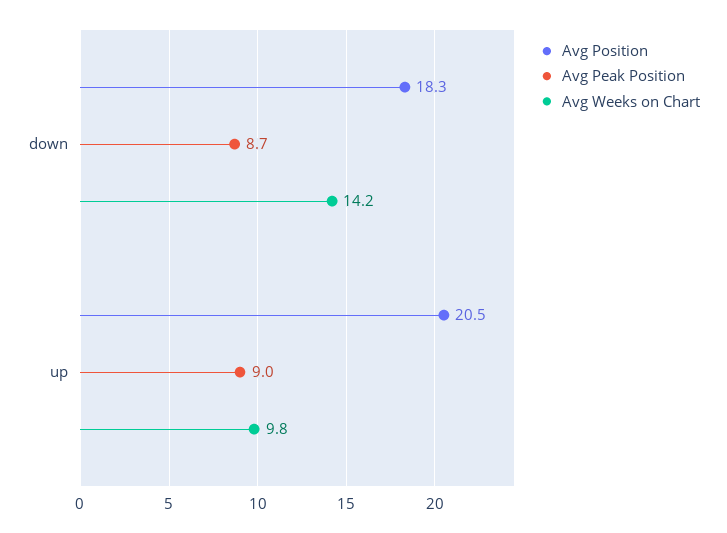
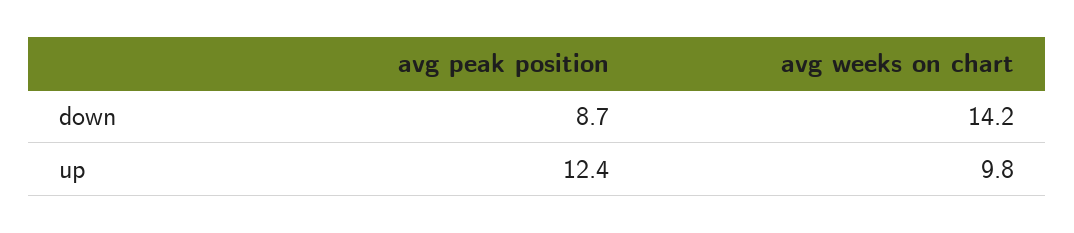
  {
-   "Avg Position": {
-     "down": 18.3,
-     "up": 20.5
-   },
    "Avg Peak Position": {
      "down": 8.7,
-     "up": 9
+     "up": 12.4
    },
    "Avg Weeks on Chart": {
      "down": 14.2,
      "up": 9.8
    }
  }

